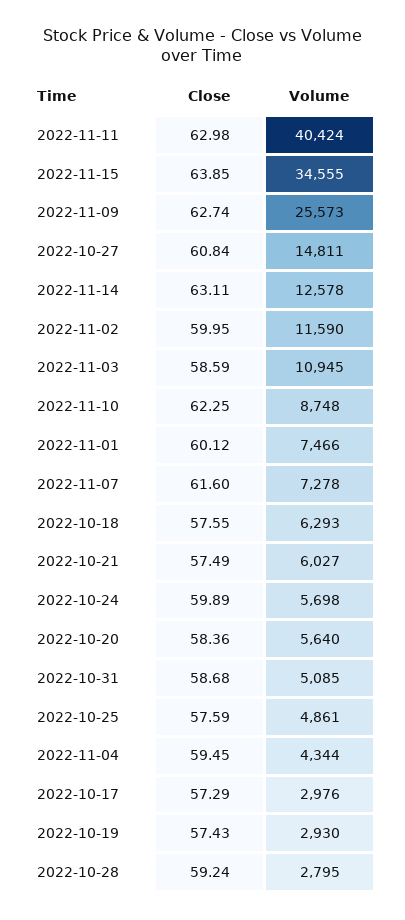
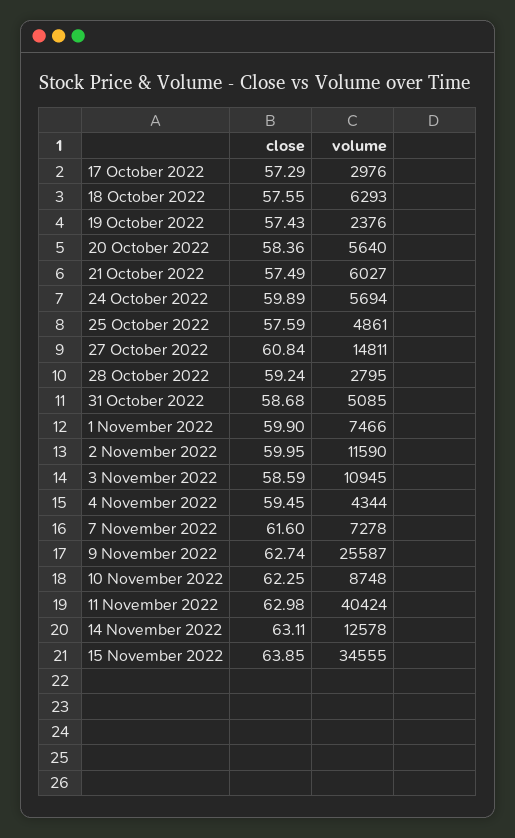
  {
    "Close": {
      "2022-11-11": 62.98,
      "2022-11-15": 63.85,
      "2022-11-09": 62.74,
      "2022-10-27": 60.84,
      "2022-11-14": 63.11,
      "2022-11-02": 59.95,
      "2022-11-03": 58.59,
      "2022-11-10": 62.25,
-     "2022-11-01": 60.12,
+     "2022-11-01": 59.9,
      "2022-11-07": 61.6,
      "2022-10-18": 57.55,
      "2022-10-21": 57.49,
      "2022-10-24": 59.89,
      "2022-10-20": 58.36,
      "2022-10-31": 58.68,
      "2022-10-25": 57.59,
      "2022-11-04": 59.45,
      "2022-10-17": 57.29,
      "2022-10-19": 57.43,
      "2022-10-28": 59.24
    },
    "Volume": {
      "2022-11-11": 40424,
      "2022-11-15": 34555,
-     "2022-11-09": 25573,
+     "2022-11-09": 25587,
      "2022-10-27": 14811,
      "2022-11-14": 12578,
      "2022-11-02": 11590,
      "2022-11-03": 10945,
      "2022-11-10": 8748,
      "2022-11-01": 7466,
      "2022-11-07": 7278,
      "2022-10-18": 6293,
      "2022-10-21": 6027,
-     "2022-10-24": 5698,
+     "2022-10-24": 5694,
      "2022-10-20": 5640,
      "2022-10-31": 5085,
      "2022-10-25": 4861,
      "2022-11-04": 4344,
      "2022-10-17": 2976,
-     "2022-10-19": 2930,
+     "2022-10-19": 2376,
      "2022-10-28": 2795
    }
  }

